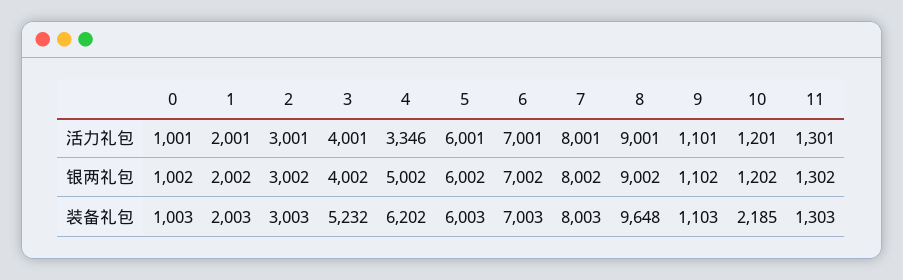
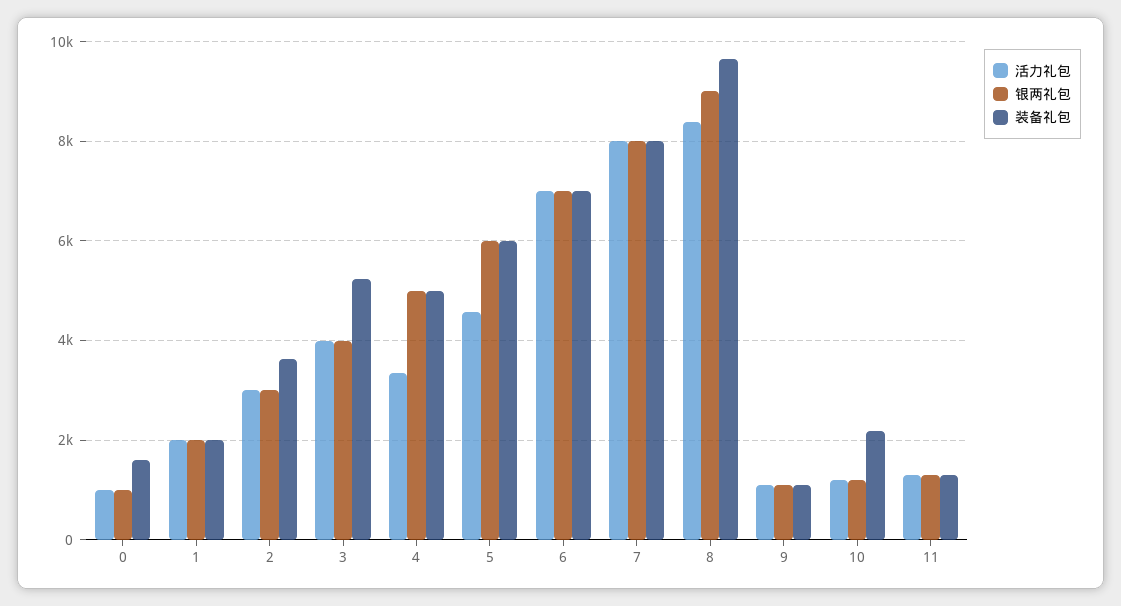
  {
    "活力礼包": {
      "0": 1001,
      "1": 2001,
      "2": 3001,
      "3": 4001,
      "4": 3346,
-     "5": 6001,
+     "5": 4600,
      "6": 7001,
      "7": 8001,
-     "8": 9001,
+     "8": 8400,
      "9": 1101,
      "10": 1201,
      "11": 1301
    },
    "银两礼包": {
      "0": 1002,
      "1": 2002,
      "2": 3002,
      "3": 4002,
      "4": 5002,
      "5": 6002,
      "6": 7002,
      "7": 8002,
      "8": 9002,
      "9": 1102,
      "10": 1202,
      "11": 1302
    },
    "装备礼包": {
-     "0": 1003,
+     "0": 1600,
      "1": 2003,
-     "2": 3003,
+     "2": 3600,
      "3": 5232,
-     "4": 6202,
+     "4": 5000,
      "5": 6003,
      "6": 7003,
      "7": 8003,
      "8": 9648,
      "9": 1103,
      "10": 2185,
      "11": 1303
    }
  }

